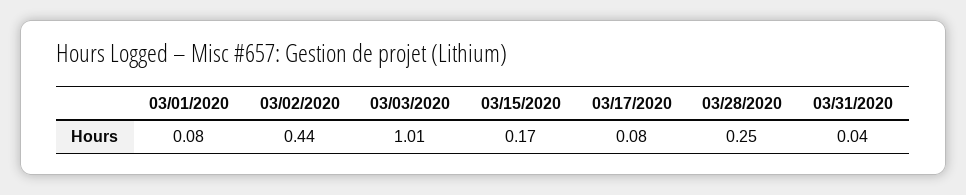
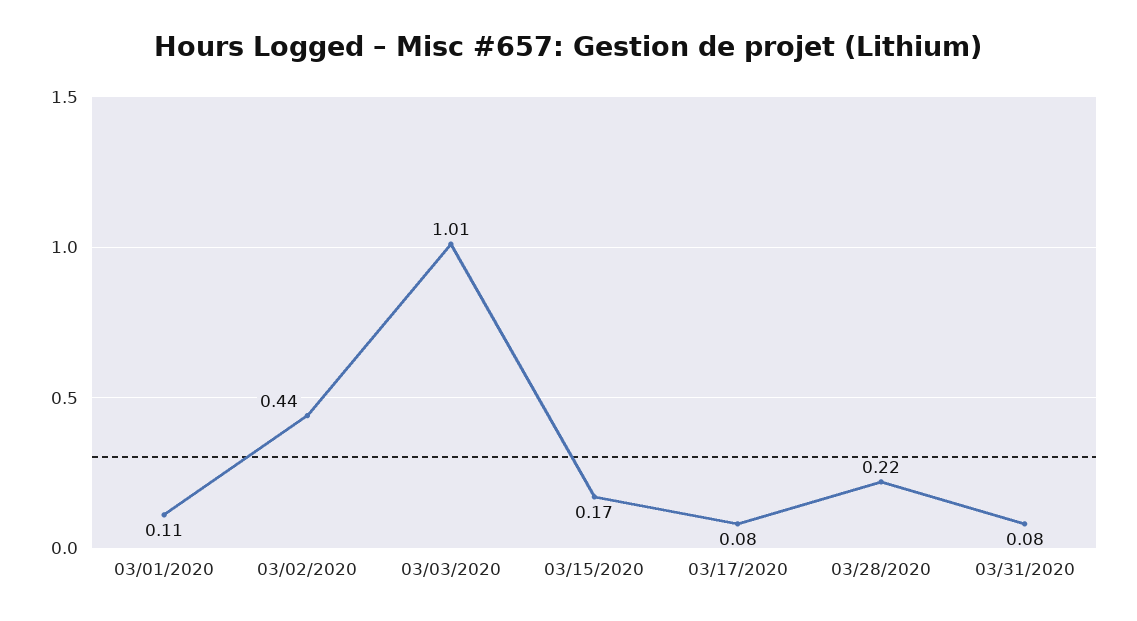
  {
-   "03/01/2020": 0.08,
+   "03/01/2020": 0.11,
    "03/02/2020": 0.44,
    "03/03/2020": 1.01,
    "03/15/2020": 0.17,
    "03/17/2020": 0.08,
-   "03/28/2020": 0.25,
+   "03/28/2020": 0.22,
-   "03/31/2020": 0.04
+   "03/31/2020": 0.08
  }

